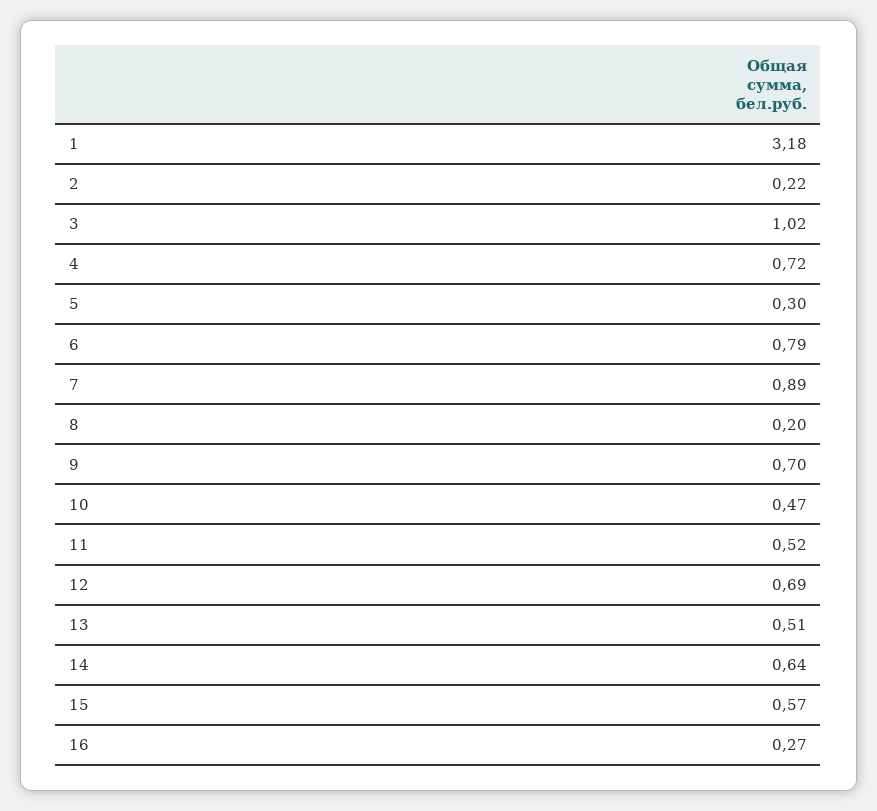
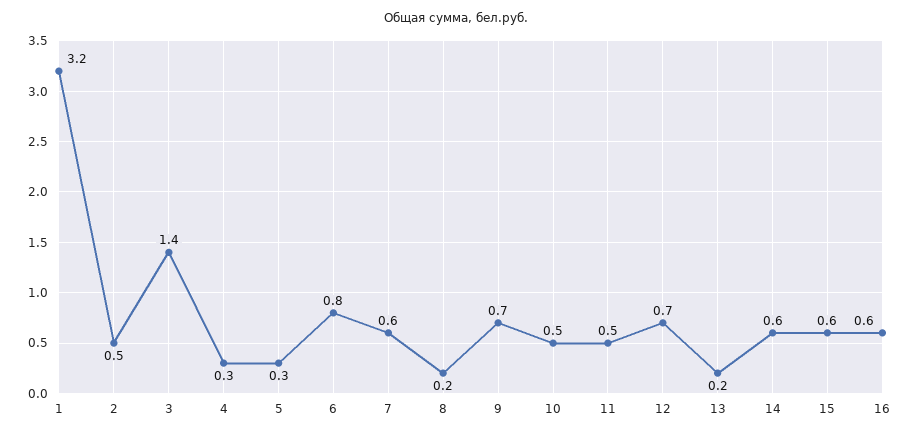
  {
    "1": 3.18,
-   "2": 0.22,
+   "2": 0.5,
-   "3": 1.02,
+   "3": 1.4,
-   "4": 0.72,
+   "4": 0.3,
    "5": 0.3,
    "6": 0.79,
-   "7": 0.89,
+   "7": 0.6,
    "8": 0.2,
    "9": 0.7,
    "10": 0.47,
    "11": 0.52,
    "12": 0.69,
-   "13": 0.51,
+   "13": 0.2,
    "14": 0.64,
    "15": 0.57,
-   "16": 0.27
+   "16": 0.6
  }

